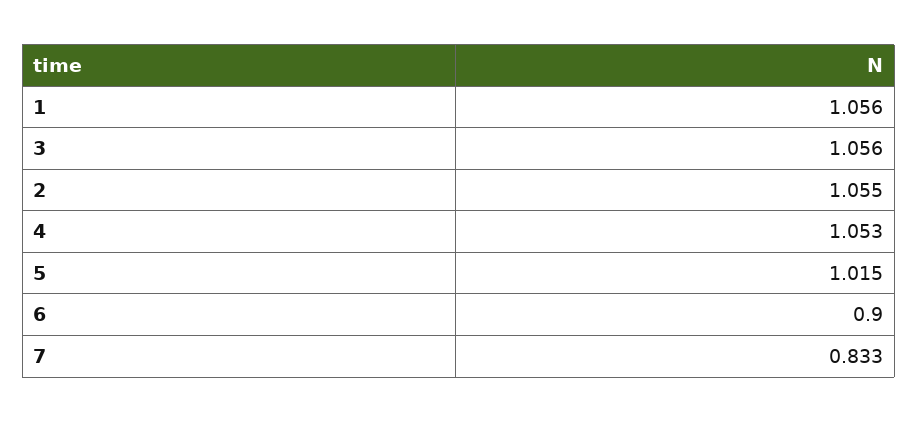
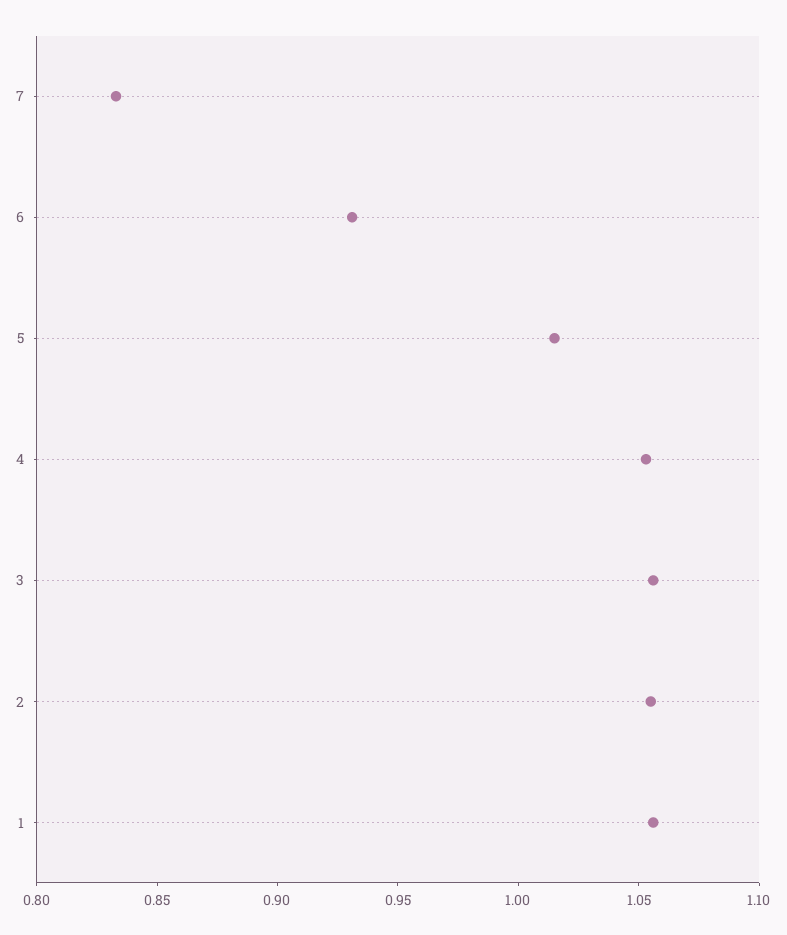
  {
    "1": 1.056,
    "3": 1.056,
    "2": 1.055,
    "4": 1.053,
    "5": 1.015,
-   "6": 0.9,
+   "6": 0.93,
    "7": 0.833
  }

